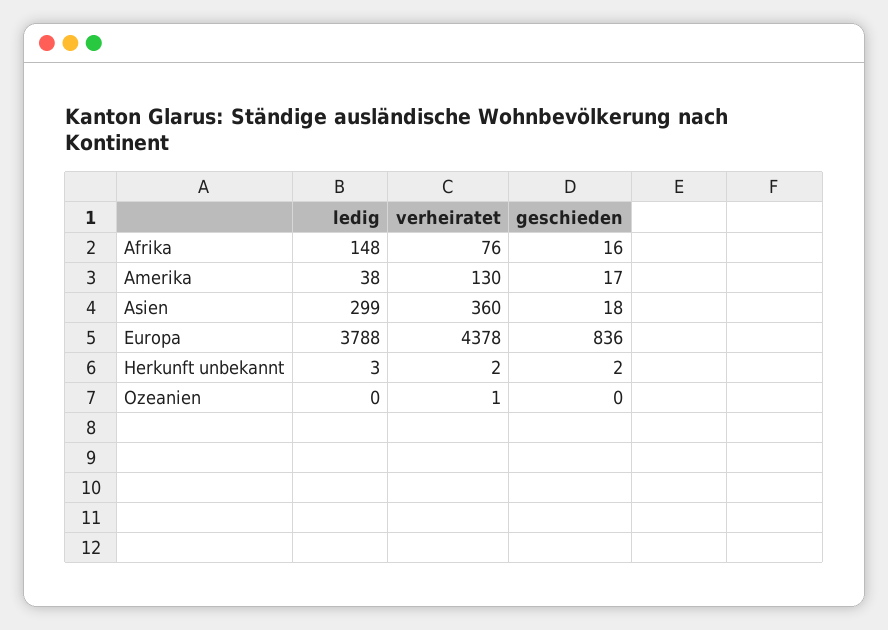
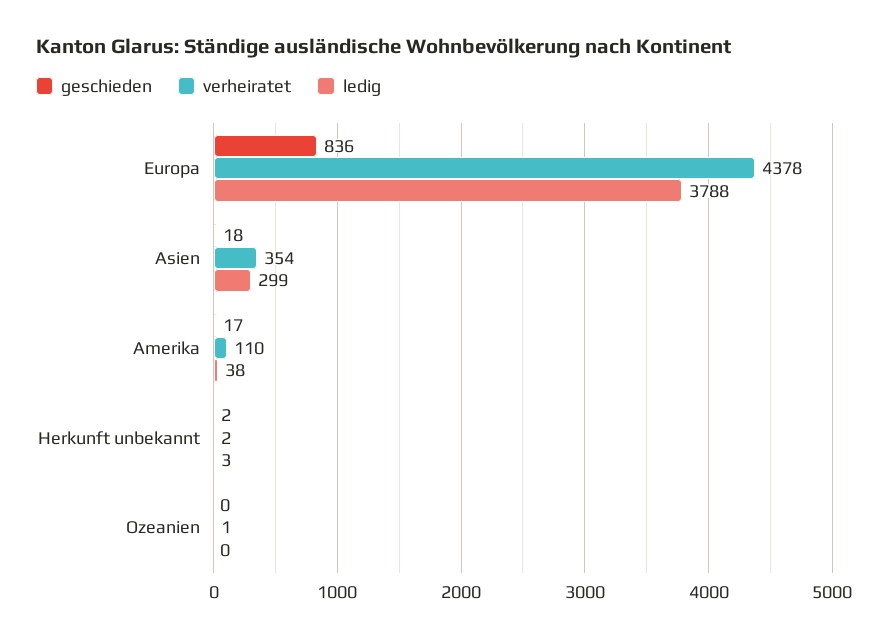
  {
    "ledig": {
-     "Afrika": 148,
      "Amerika": 38,
      "Asien": 299,
      "Europa": 3788,
      "Herkunft unbekannt": 3,
      "Ozeanien": 0
    },
    "verheiratet": {
-     "Afrika": 76,
-     "Amerika": 130,
+     "Amerika": 110,
-     "Asien": 360,
+     "Asien": 354,
      "Europa": 4378,
      "Herkunft unbekannt": 2,
      "Ozeanien": 1
    },
    "geschieden": {
-     "Afrika": 16,
      "Amerika": 17,
      "Asien": 18,
      "Europa": 836,
      "Herkunft unbekannt": 2,
      "Ozeanien": 0
    }
  }

